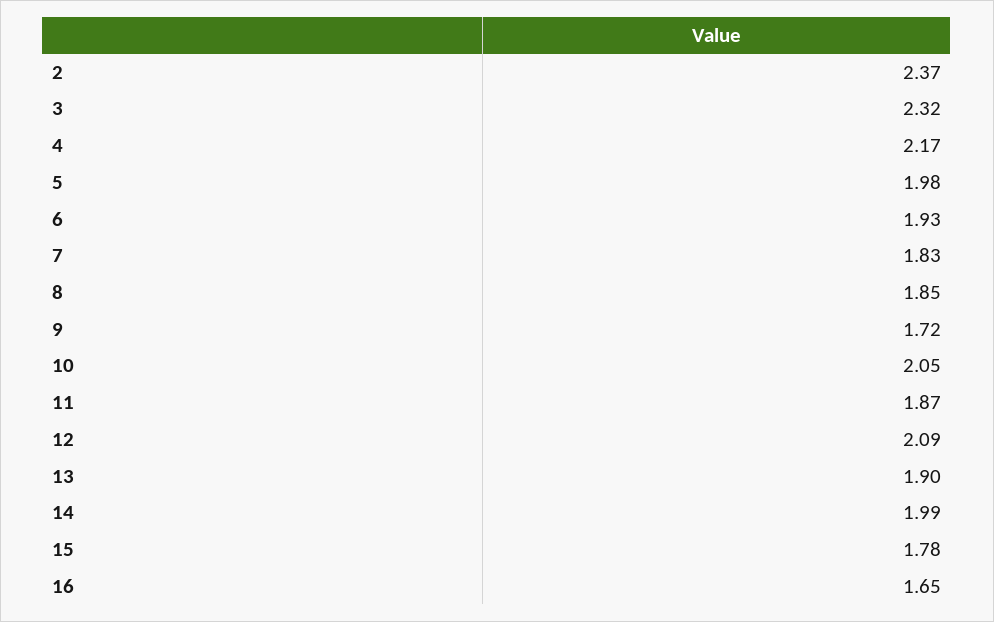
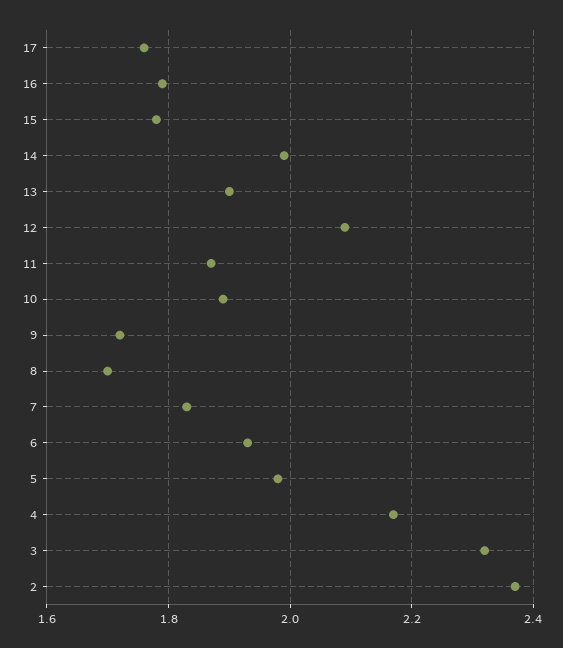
  {
    "2": 2.37,
    "3": 2.32,
    "4": 2.17,
    "5": 1.98,
    "6": 1.93,
    "7": 1.83,
-   "8": 1.85,
+   "8": 1.7,
    "9": 1.72,
-   "10": 2.05,
+   "10": 1.9,
    "11": 1.87,
    "12": 2.09,
    "13": 1.9,
    "14": 1.99,
    "15": 1.78,
-   "16": 1.65
+   "16": 1.8,
+   "17": 1.75
  }

